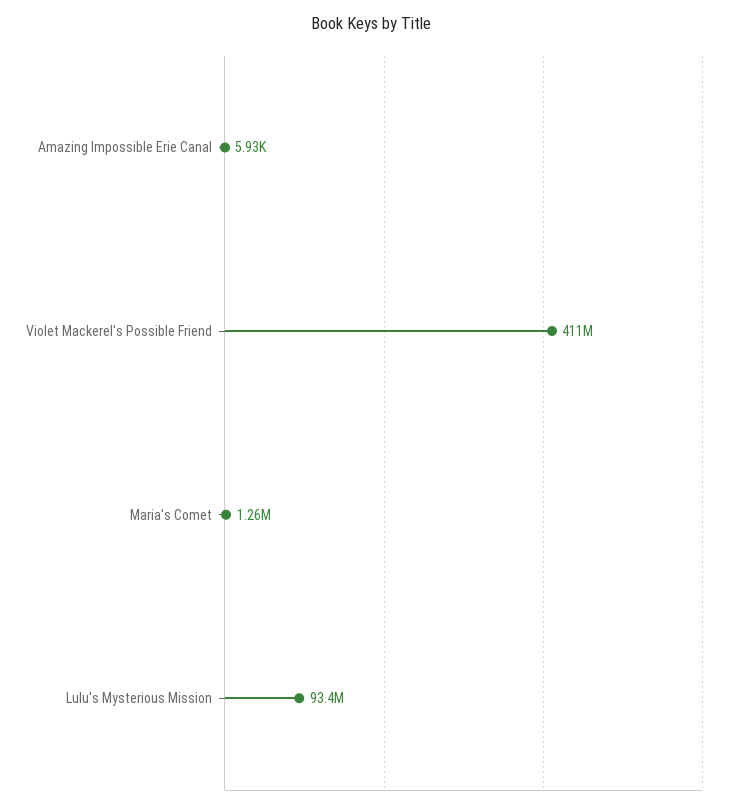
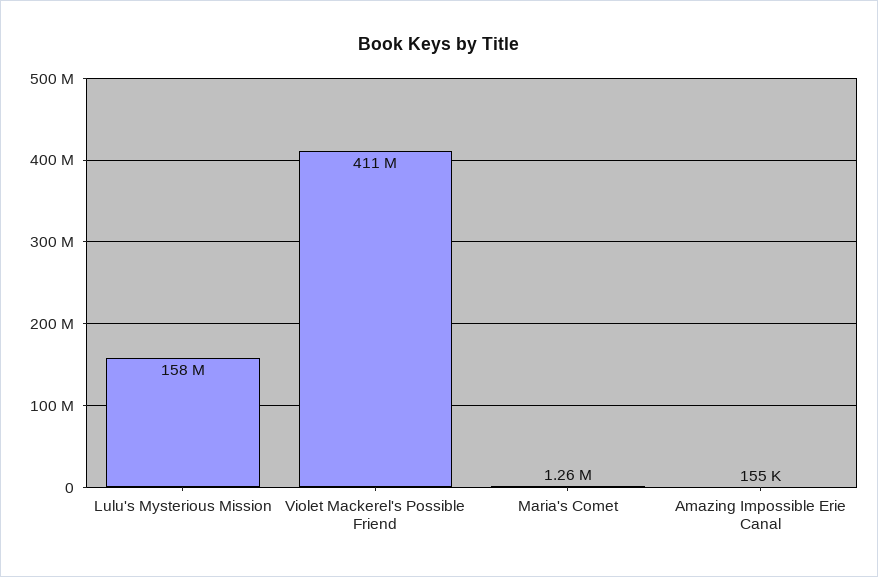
  {
-   "Amazing Impossible Erie Canal": 5930,
+   "Amazing Impossible Erie Canal": 155000,
    "Violet Mackerel's Possible Friend": 411000000,
    "Maria's Comet": 1260000,
-   "Lulu's Mysterious Mission": 93400000
+   "Lulu's Mysterious Mission": 158000000
  }

